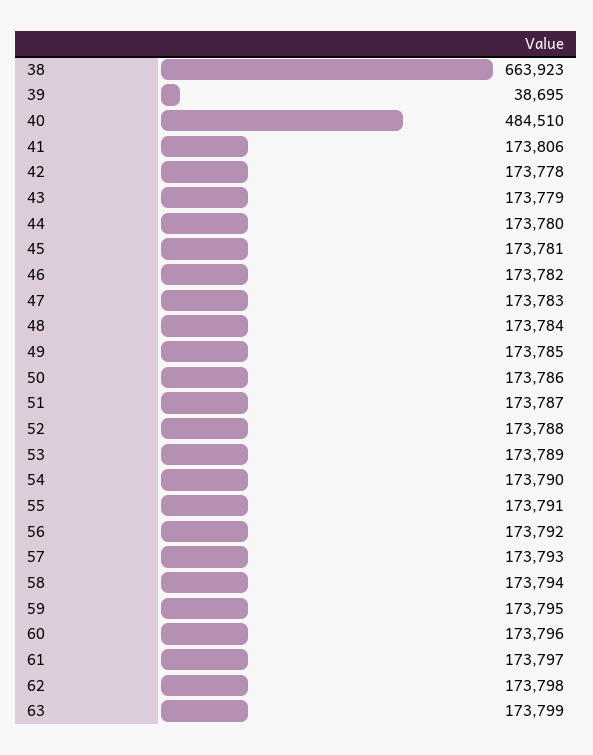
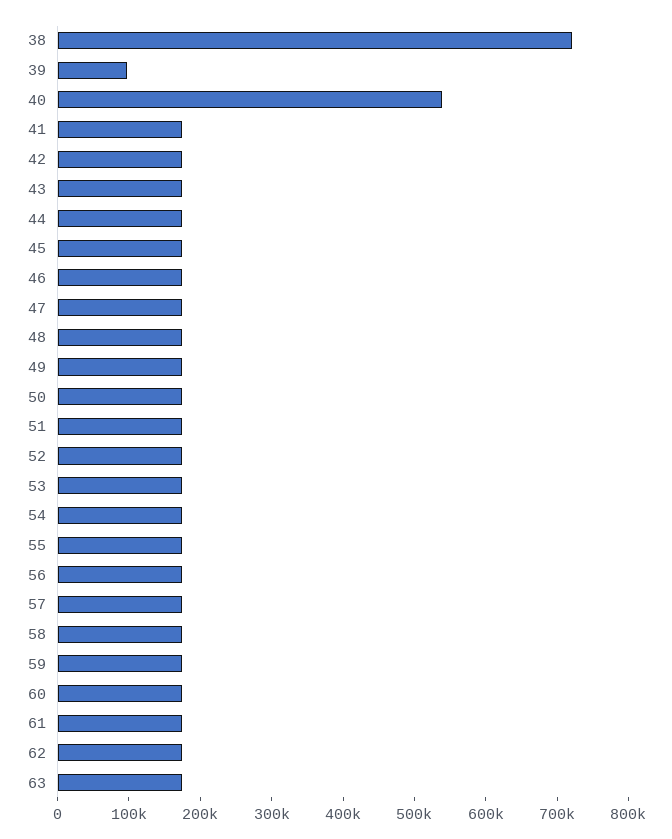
  {
-   "38": 663923,
+   "38": 720000,
-   "39": 38695,
+   "39": 100000,
-   "40": 484510,
+   "40": 540000,
    "41": 173806,
    "42": 173778,
    "43": 173779,
    "44": 173780,
    "45": 173781,
    "46": 173782,
    "47": 173783,
    "48": 173784,
    "49": 173785,
    "50": 173786,
    "51": 173787,
    "52": 173788,
    "53": 173789,
    "54": 173790,
    "55": 173791,
    "56": 173792,
    "57": 173793,
    "58": 173794,
    "59": 173795,
    "60": 173796,
    "61": 173797,
    "62": 173798,
    "63": 173799
  }

